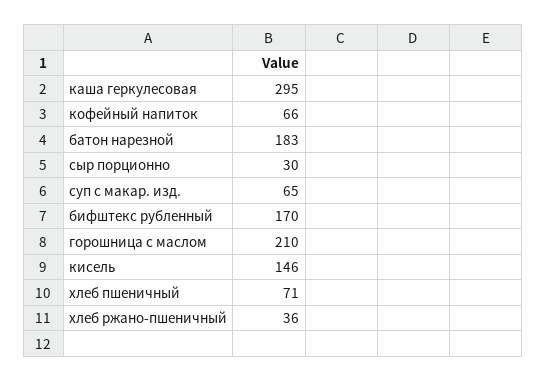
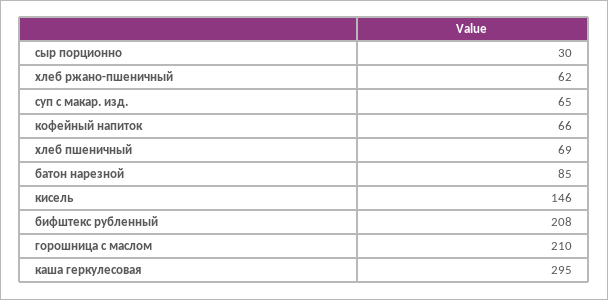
  {
    "каша геркулесовая": 295,
    "кофейный напиток": 66,
-   "батон нарезной": 183,
+   "батон нарезной": 85,
    "сыр порционно": 30,
    "суп с макар. изд.": 65,
-   "бифштекс рубленный": 170,
+   "бифштекс рубленный": 208,
    "горошница с маслом": 210,
    "кисель": 146,
-   "хлеб пшеничный": 71,
+   "хлеб пшеничный": 69,
-   "хлеб ржано-пшеничный": 36
+   "хлеб ржано-пшеничный": 62
  }

